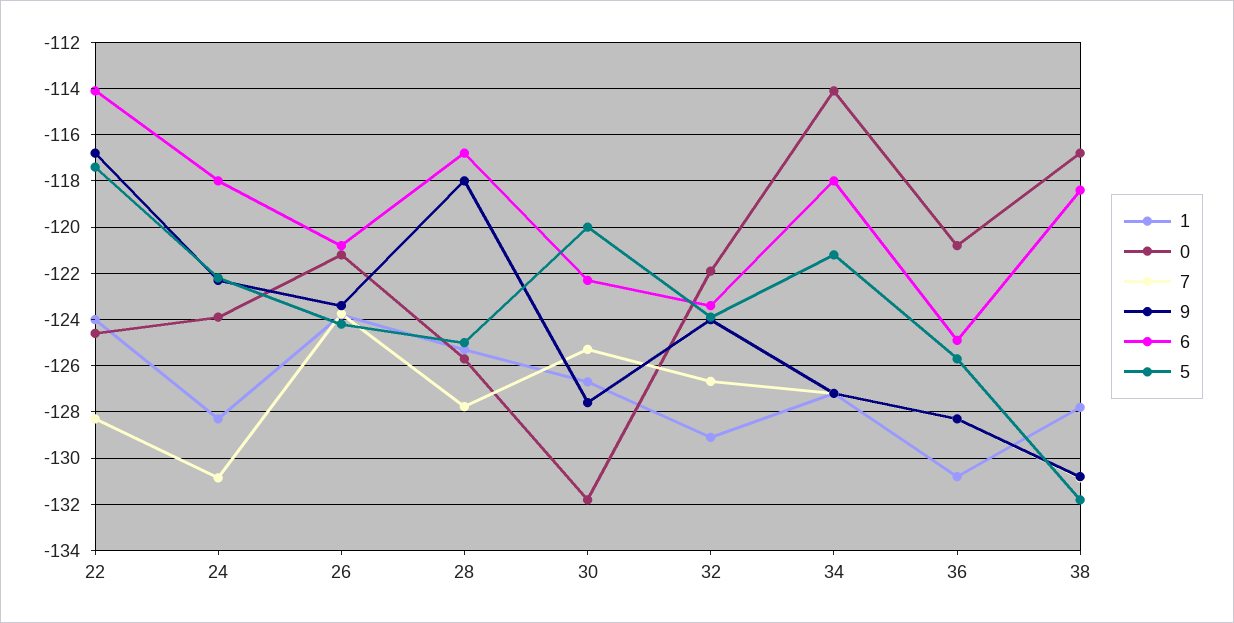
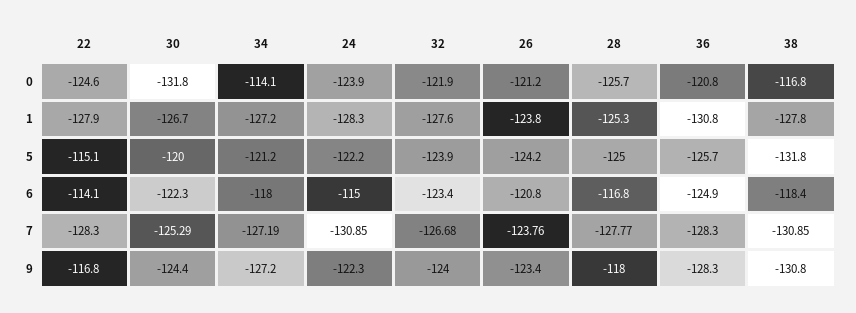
  {
    "1": {
-     "22": -124,
+     "22": -127.9,
      "24": -128.3,
      "26": -123.8,
      "28": -125.3,
      "30": -126.7,
-     "32": -129,
+     "32": -127.6,
      "34": -127.2,
      "36": -130.8,
      "38": -127.8
    },
    "0": {
      "22": -124.6,
      "24": -123.9,
      "26": -121.2,
      "28": -125.7,
      "30": -131.8,
      "32": -121.9,
      "34": -114.1,
      "36": -120.8,
      "38": -116.8
    },
    "7": {
      "22": -128.3,
      "24": -130.85,
      "26": -123.76,
      "28": -127.77,
      "30": -125.29,
      "32": -126.68,
      "34": -127.19,
      "36": -128.3,
      "38": -130.85
    },
    "9": {
      "22": -116.8,
      "24": -122.3,
      "26": -123.4,
      "28": -118,
-     "30": -127.5,
+     "30": -124.4,
      "32": -124,
      "34": -127.2,
      "36": -128.3,
      "38": -130.8
    },
    "6": {
      "22": -114.1,
-     "24": -118,
+     "24": -115,
      "26": -120.8,
      "28": -116.8,
      "30": -122.3,
      "32": -123.4,
      "34": -118,
      "36": -124.9,
      "38": -118.4
    },
    "5": {
-     "22": -117.5,
+     "22": -115.1,
      "24": -122.2,
      "26": -124.2,
      "28": -125,
      "30": -120,
      "32": -123.9,
      "34": -121.2,
      "36": -125.7,
      "38": -131.8
    }
  }

